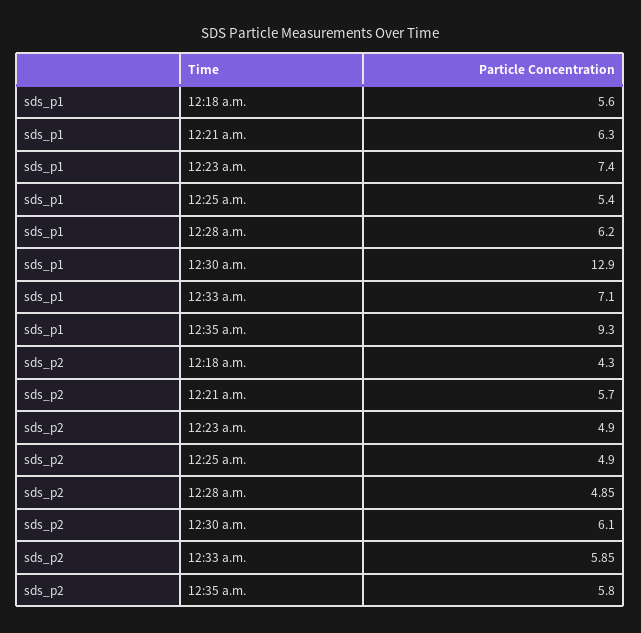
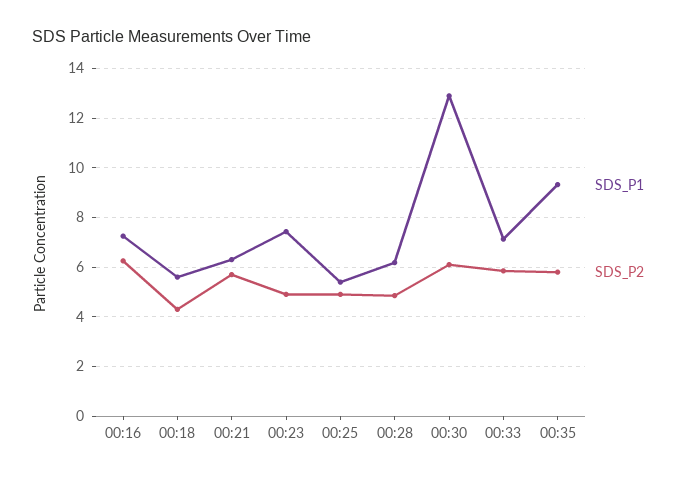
  {
    "sds_p1": {
      "12:18 a.m.": 5.6,
      "12:21 a.m.": 6.3,
      "12:23 a.m.": 7.4,
      "12:25 a.m.": 5.4,
      "12:28 a.m.": 6.2,
      "12:30 a.m.": 12.9,
      "12:33 a.m.": 7.1,
-     "12:35 a.m.": 9.3
+     "12:35 a.m.": 9.3,
+     "00:16": 7.25
    },
    "sds_p2": {
      "12:18 a.m.": 4.3,
      "12:21 a.m.": 5.7,
      "12:23 a.m.": 4.9,
      "12:25 a.m.": 4.9,
      "12:28 a.m.": 4.85,
      "12:30 a.m.": 6.1,
      "12:33 a.m.": 5.85,
-     "12:35 a.m.": 5.8
+     "12:35 a.m.": 5.8,
+     "00:16": 6.25
    }
  }

